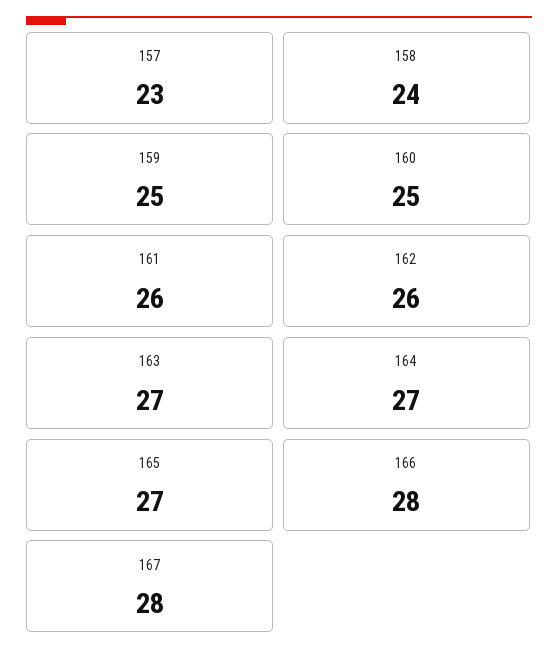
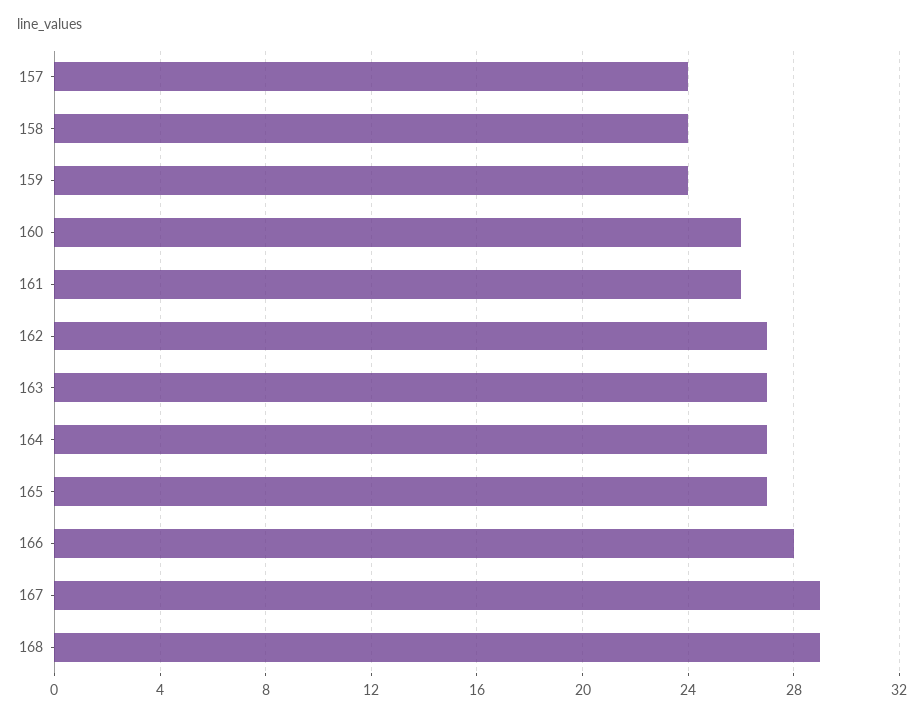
  {
-   "157": 23,
+   "157": 24,
    "158": 24,
-   "159": 25,
+   "159": 24,
-   "160": 25,
+   "160": 26,
    "161": 26,
-   "162": 26,
+   "162": 27,
    "163": 27,
    "164": 27,
    "165": 27,
    "166": 28,
-   "167": 28
+   "167": 29,
+   "168": 29
  }

